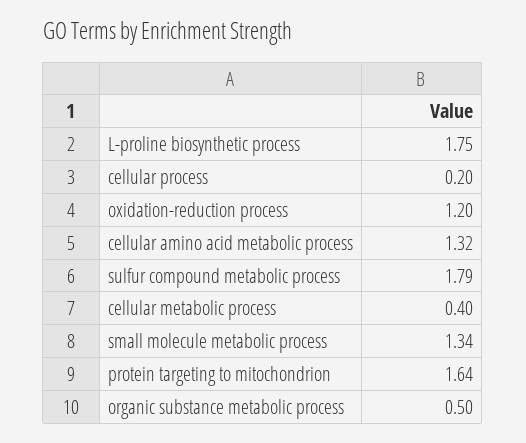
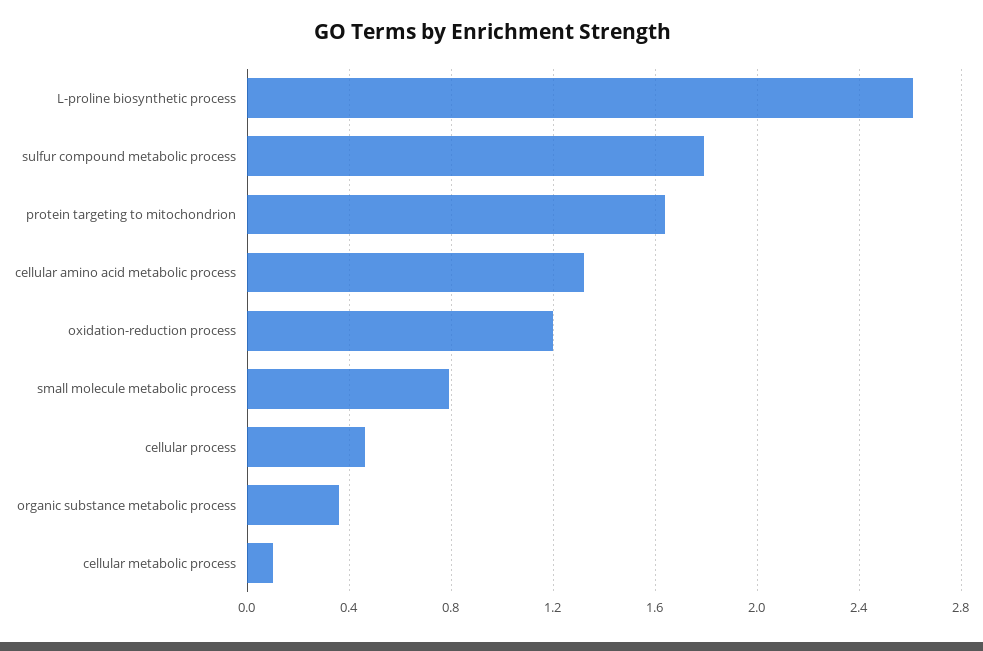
  {
-   "L-proline biosynthetic process": 1.75,
+   "L-proline biosynthetic process": 2.6,
-   "cellular process": 0.2,
+   "cellular process": 0.45,
    "oxidation-reduction process": 1.2,
    "cellular amino acid metabolic process": 1.32,
    "sulfur compound metabolic process": 1.79,
-   "cellular metabolic process": 0.4,
+   "cellular metabolic process": 0.1,
-   "small molecule metabolic process": 1.34,
+   "small molecule metabolic process": 0.8,
    "protein targeting to mitochondrion": 1.64,
-   "organic substance metabolic process": 0.5
+   "organic substance metabolic process": 0.35
  }

